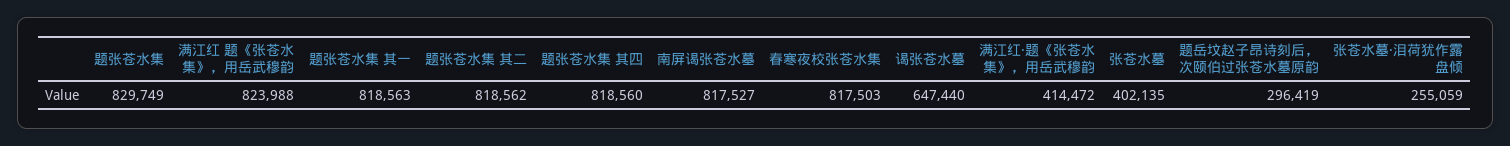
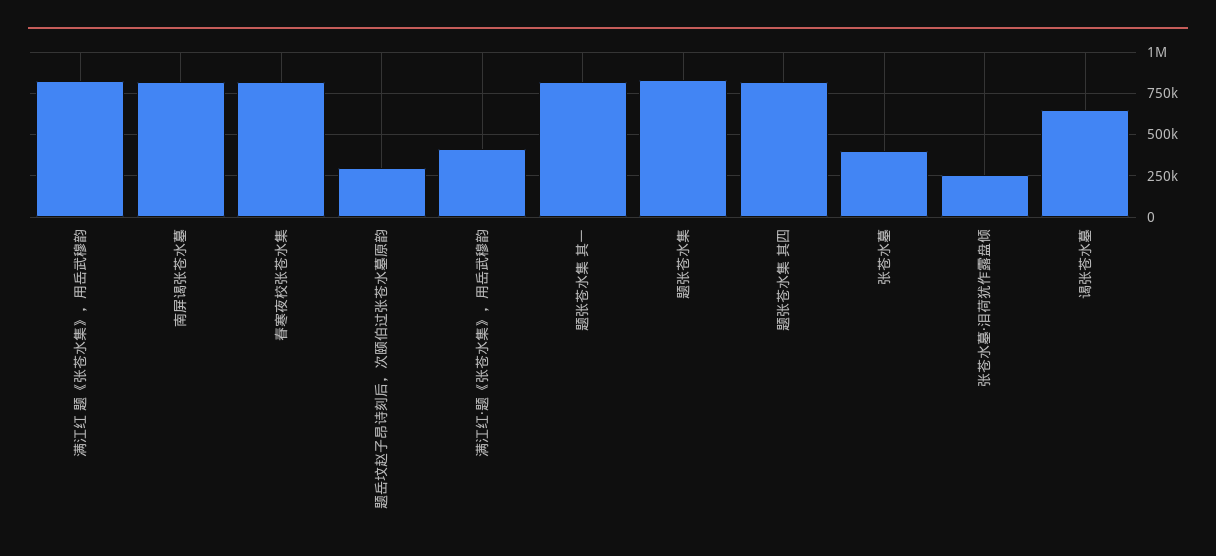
  {
    "题张苍水集": 829749,
    "满江红 题《张苍水集》，用岳武穆韵": 823988,
    "题张苍水集 其一": 818563,
-   "题张苍水集 其二": 818562,
    "题张苍水集 其四": 818560,
    "南屏谒张苍水墓": 817527,
    "春寒夜校张苍水集": 817503,
    "谒张苍水墓": 647440,
    "满江红·题《张苍水集》，用岳武穆韵": 414472,
    "张苍水墓": 402135,
    "题岳坟赵子昂诗刻后，次颐伯过张苍水墓原韵": 296419,
    "张苍水墓·泪荷犹作露盘倾": 255059
  }

